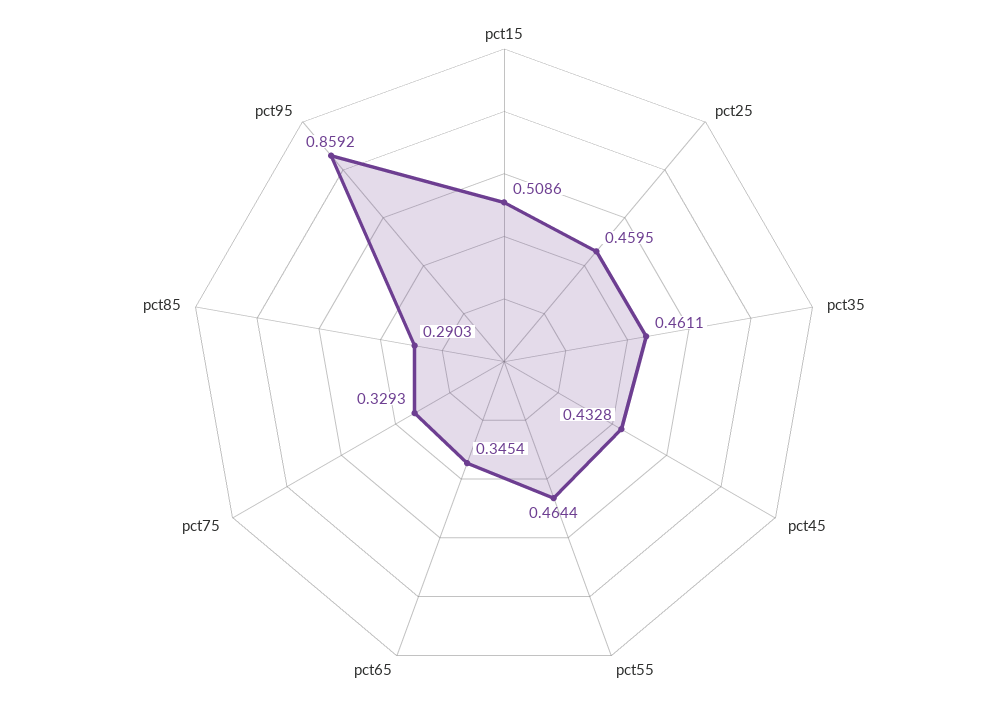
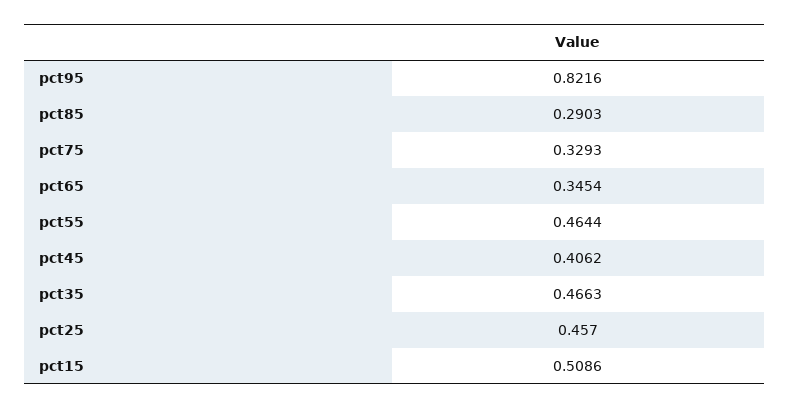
  {
    "pct15": 0.5086,
-   "pct25": 0.4595,
+   "pct25": 0.457,
-   "pct35": 0.4611,
+   "pct35": 0.4663,
-   "pct45": 0.4328,
+   "pct45": 0.4062,
    "pct55": 0.4644,
    "pct65": 0.3454,
    "pct75": 0.3293,
    "pct85": 0.2903,
-   "pct95": 0.8592
+   "pct95": 0.8216
  }

